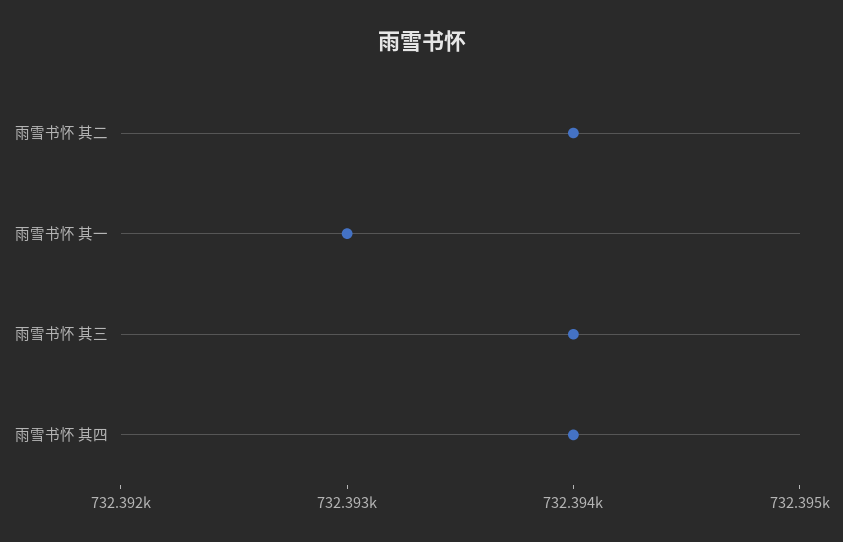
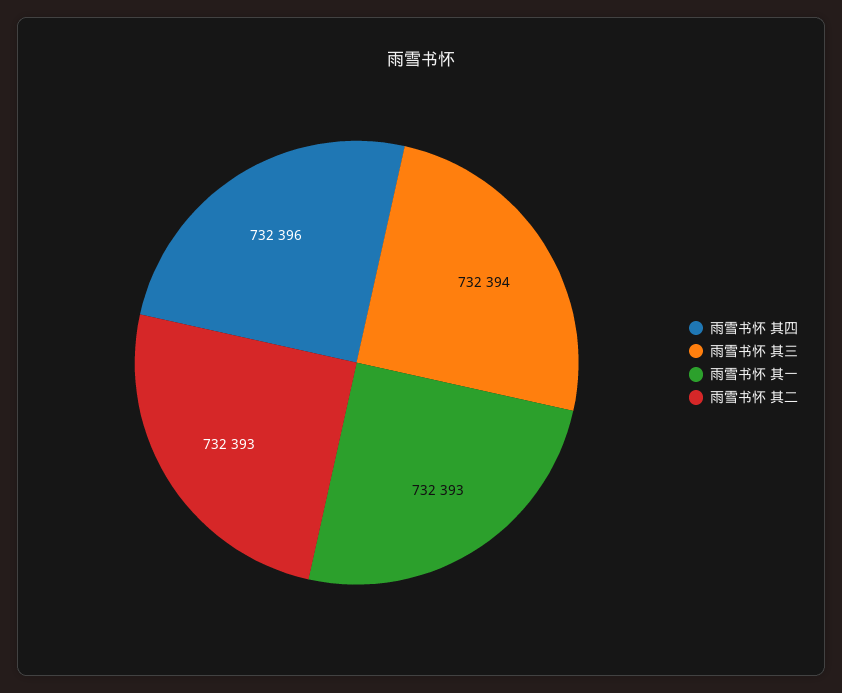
  {
-   "雨雪书怀 其二": 732394,
+   "雨雪书怀 其二": 732393,
    "雨雪书怀 其一": 732393,
    "雨雪书怀 其三": 732394,
-   "雨雪书怀 其四": 732394
+   "雨雪书怀 其四": 732396
  }

